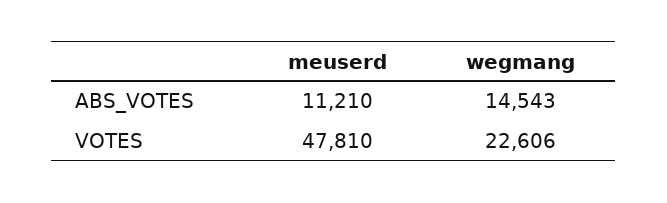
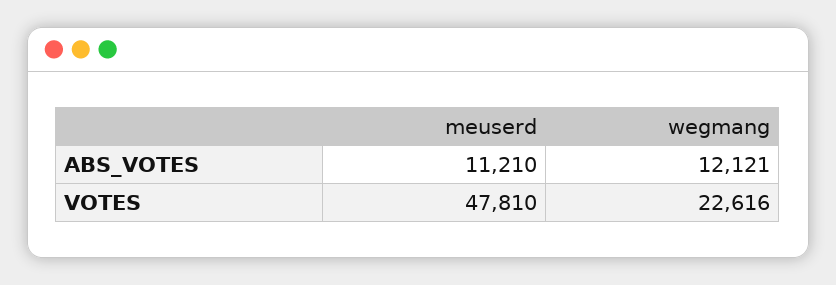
  {
    "meuserd": {
      "ABS_VOTES": 11210,
      "VOTES": 47810
    },
    "wegmang": {
-     "ABS_VOTES": 14543,
+     "ABS_VOTES": 12121,
-     "VOTES": 22606
+     "VOTES": 22616
    }
  }

